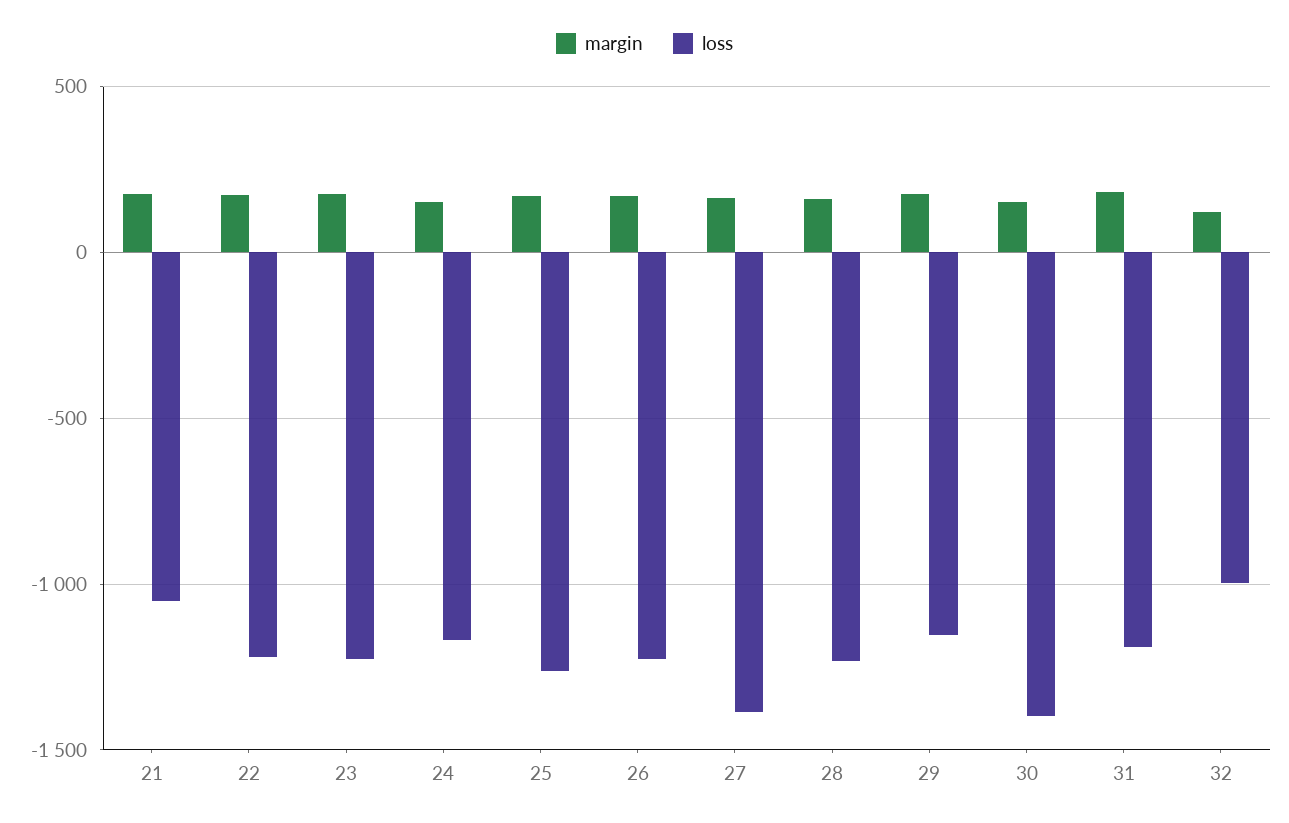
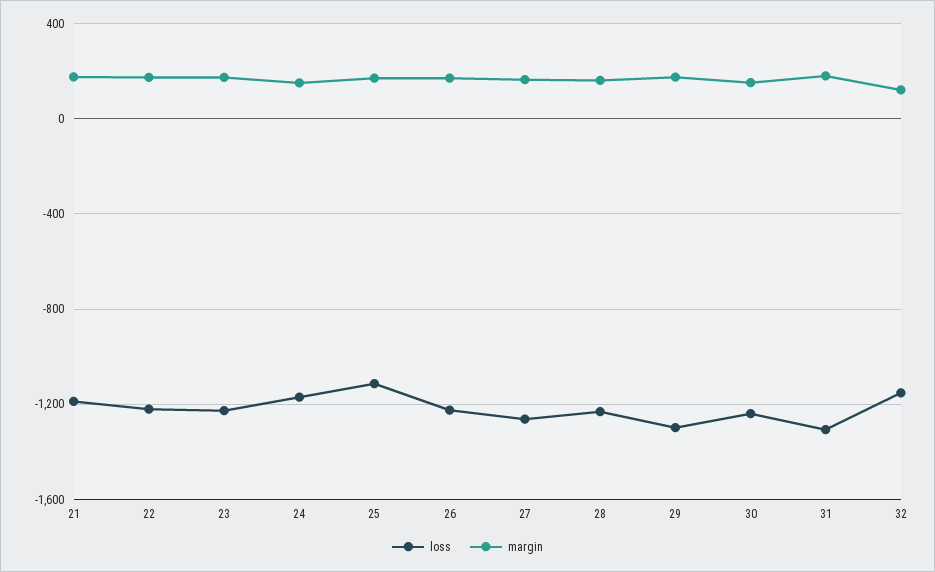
  {
    "margin": {
      "21": 200,
      "22": 150,
      "23": 150,
      "24": 150,
      "25": 150,
      "26": 150,
      "27": 150,
      "28": 150,
      "29": 200,
      "30": 150,
      "31": 200,
      "32": 100
    },
    "loss": {
-     "21": -1050,
+     "21": -1200,
      "22": -1200,
      "23": -1250,
      "24": -1150,
-     "25": -1250,
+     "25": -1100,
      "26": -1250,
-     "27": -1400,
+     "27": -1250,
      "28": -1250,
-     "29": -1150,
+     "29": -1300,
-     "30": -1400,
+     "30": -1250,
-     "31": -1200,
+     "31": -1300,
-     "32": -1000
+     "32": -1150
    }
  }

